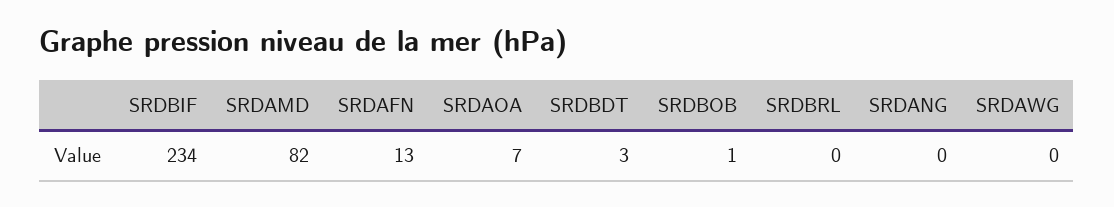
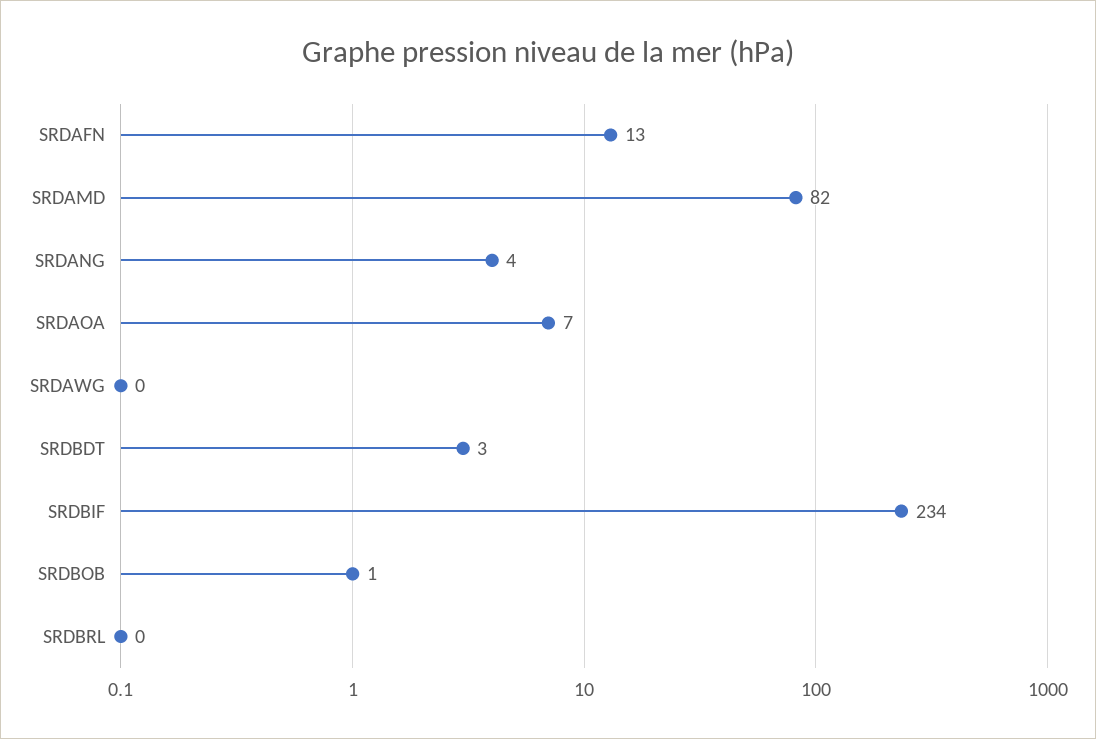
  {
    "SRDBIF": 234,
    "SRDAMD": 82,
    "SRDAFN": 13,
    "SRDAOA": 7,
    "SRDBDT": 3,
    "SRDBOB": 1,
    "SRDBRL": 0,
-   "SRDANG": 0,
+   "SRDANG": 4,
    "SRDAWG": 0
  }

